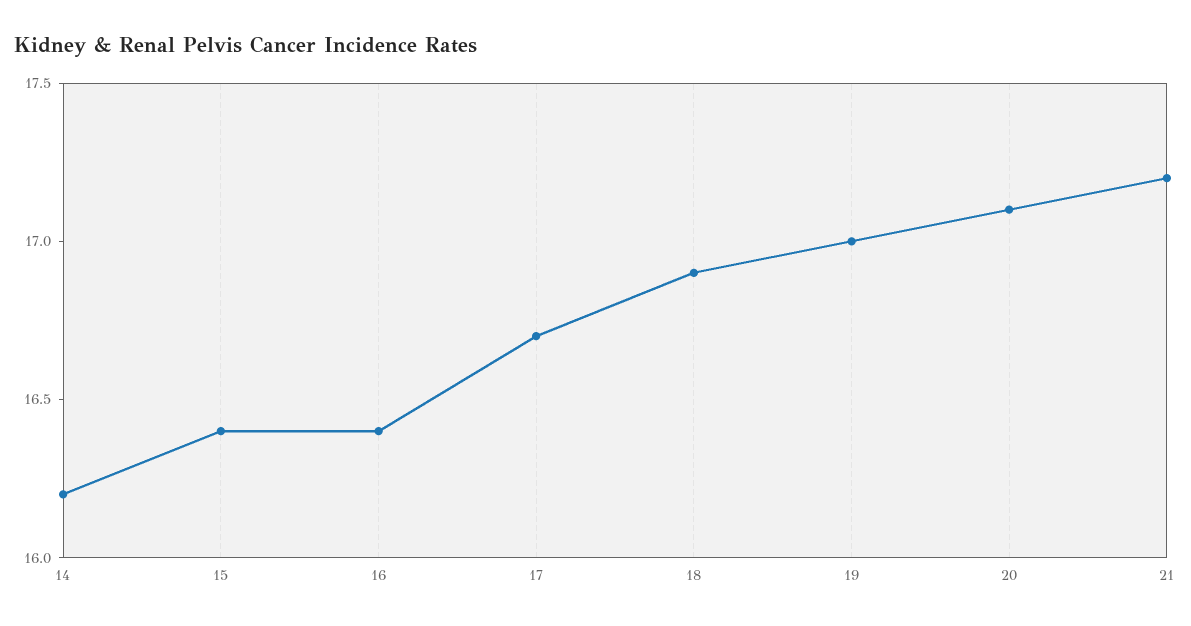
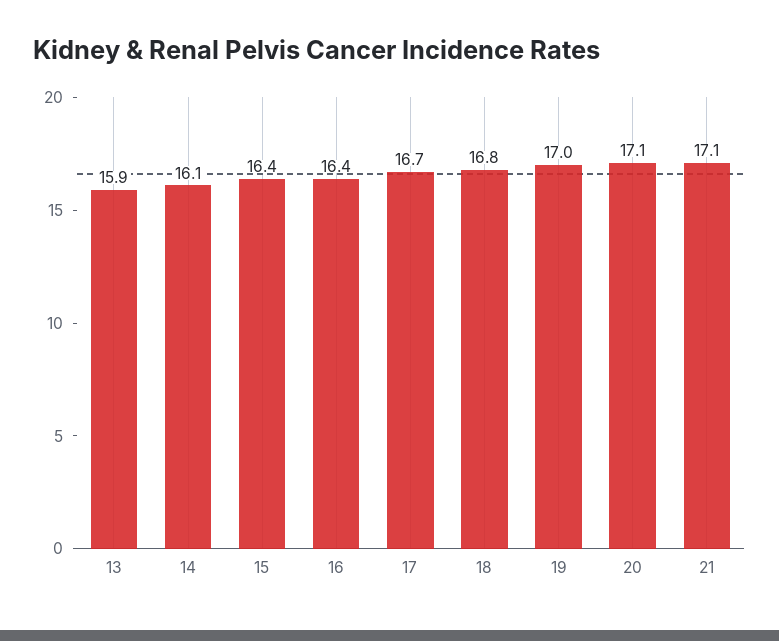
  {
-   "14": 16.2,
+   "14": 16.1,
    "15": 16.4,
    "16": 16.4,
    "17": 16.7,
-   "18": 16.9,
+   "18": 16.8,
    "19": 17,
    "20": 17.1,
-   "21": 17.2
+   "21": 17.1,
+   "13": 15.9
  }

